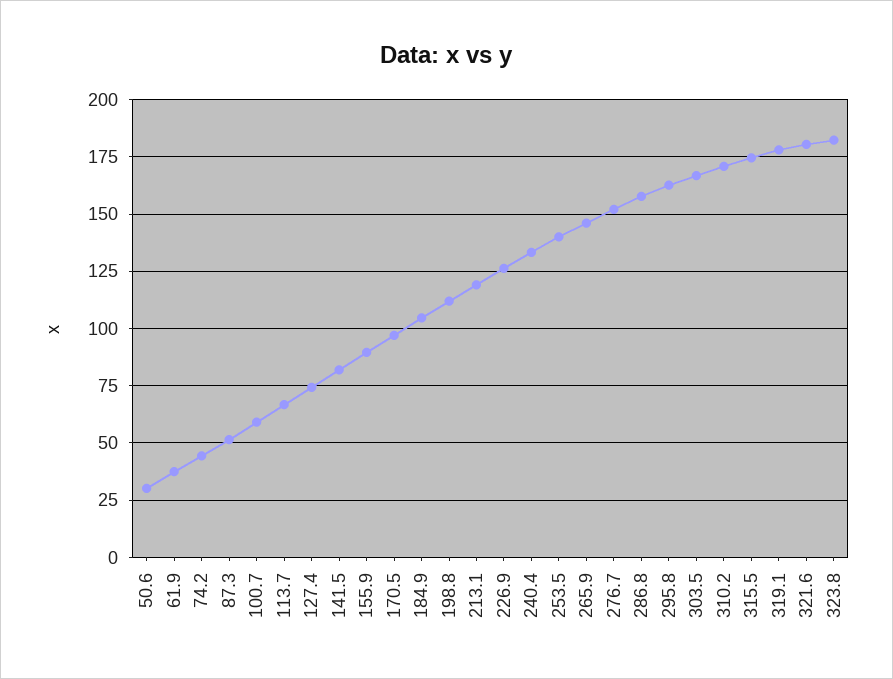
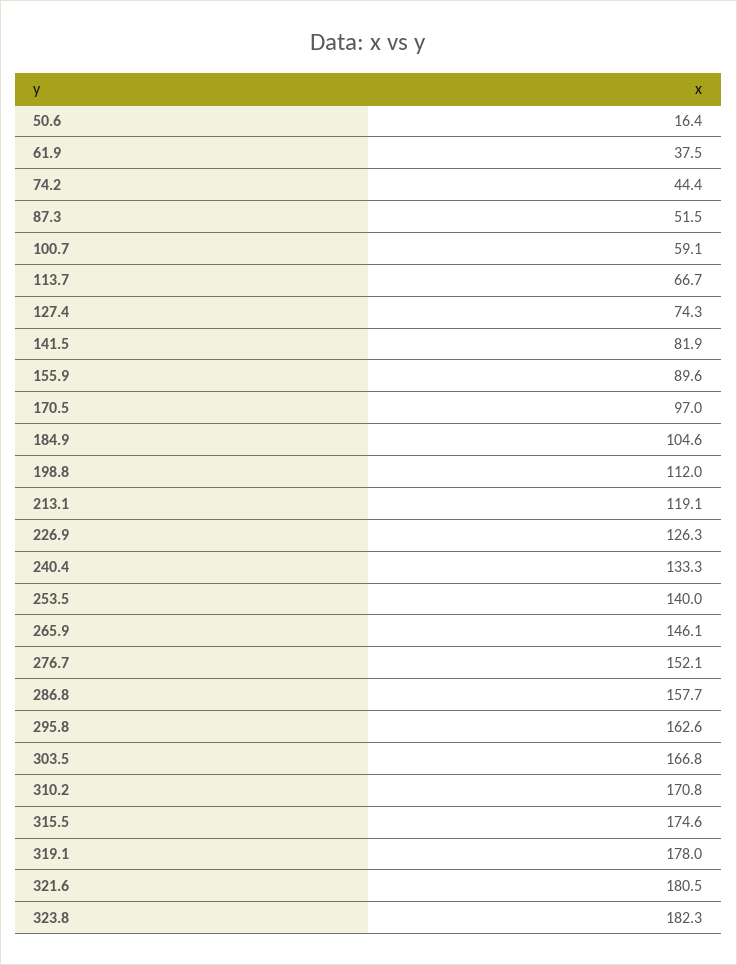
  {
-   "50.6": 30,
+   "50.6": 16.4,
    "61.9": 37.5,
    "74.2": 44.4,
    "87.3": 51.5,
    "100.7": 59.1,
    "113.7": 66.7,
    "127.4": 74.3,
    "141.5": 81.9,
    "155.9": 89.6,
    "170.5": 97,
    "184.9": 104.6,
    "198.8": 112,
    "213.1": 119.1,
    "226.9": 126.3,
    "240.4": 133.3,
    "253.5": 140,
    "265.9": 146.1,
    "276.7": 152.1,
    "286.8": 157.7,
    "295.8": 162.6,
    "303.5": 166.8,
    "310.2": 170.8,
    "315.5": 174.6,
    "319.1": 178,
    "321.6": 180.5,
    "323.8": 182.3
  }

